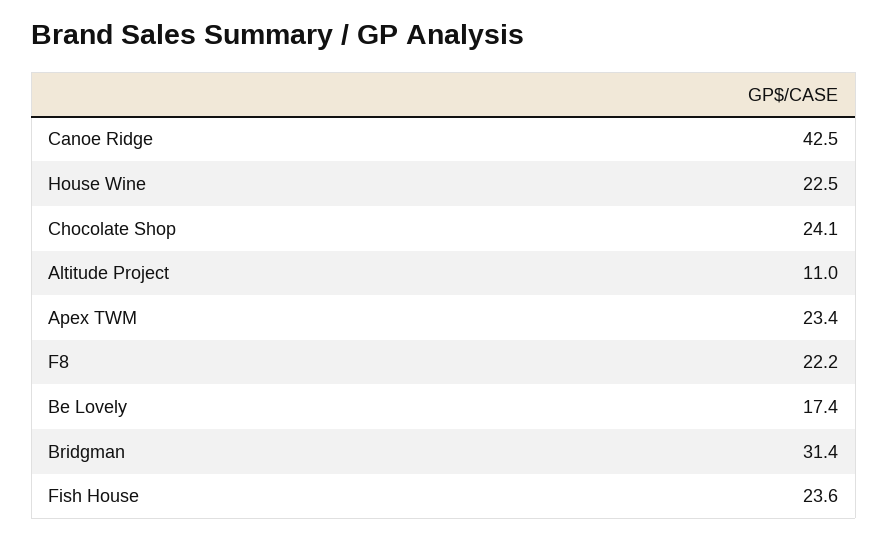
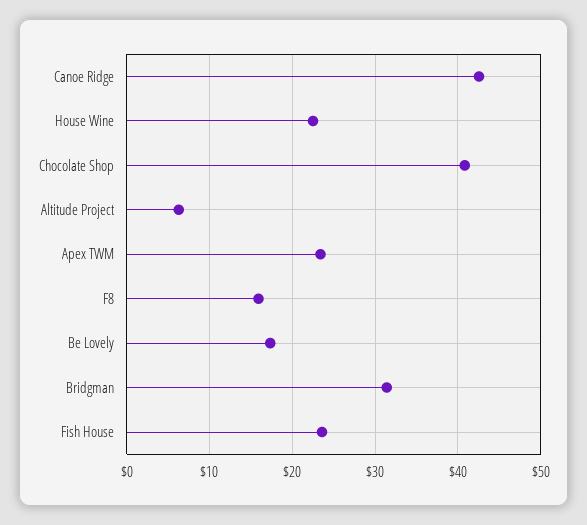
  {
    "Canoe Ridge": 42.5,
    "House Wine": 22.5,
-   "Chocolate Shop": 24.1,
+   "Chocolate Shop": 41,
-   "Altitude Project": 11,
+   "Altitude Project": 6,
    "Apex TWM": 23.4,
-   "F8": 22.2,
+   "F8": 16,
    "Be Lovely": 17.4,
    "Bridgman": 31.4,
    "Fish House": 23.6
  }

